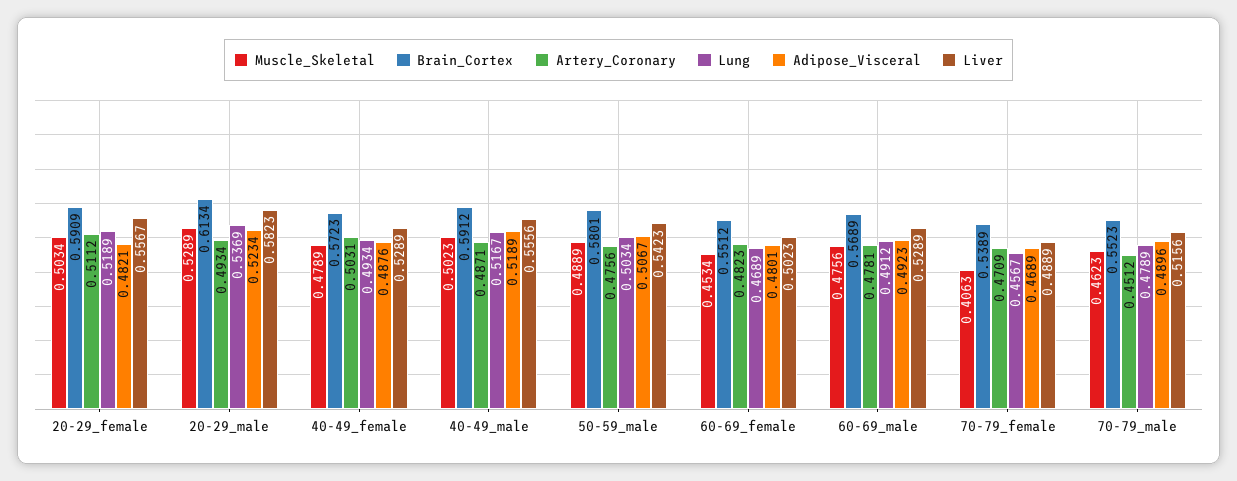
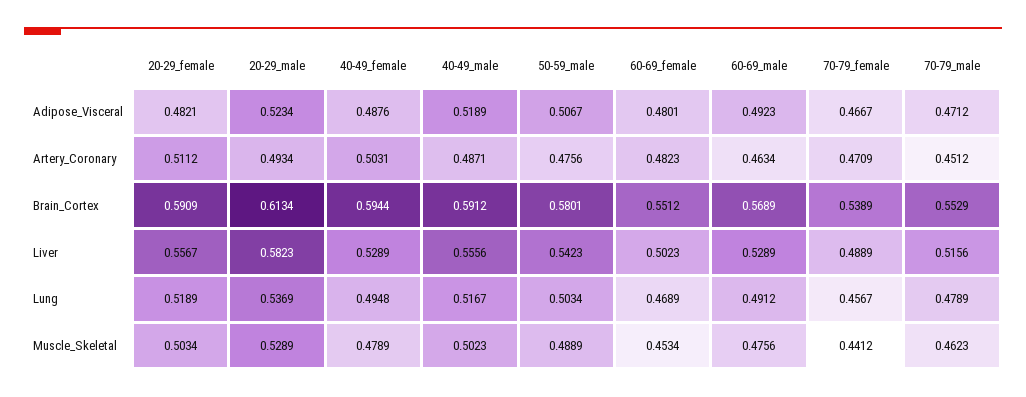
  {
    "Muscle_Skeletal": {
      "20-29_female": 0.5034,
      "20-29_male": 0.5289,
      "40-49_female": 0.4789,
      "40-49_male": 0.5023,
      "50-59_male": 0.4889,
      "60-69_female": 0.4534,
      "60-69_male": 0.4756,
-     "70-79_female": 0.4063,
+     "70-79_female": 0.4412,
      "70-79_male": 0.4623
    },
    "Brain_Cortex": {
      "20-29_female": 0.5909,
      "20-29_male": 0.6134,
-     "40-49_female": 0.5723,
+     "40-49_female": 0.5944,
      "40-49_male": 0.5912,
      "50-59_male": 0.5801,
      "60-69_female": 0.5512,
      "60-69_male": 0.5689,
      "70-79_female": 0.5389,
-     "70-79_male": 0.5523
+     "70-79_male": 0.5529
    },
    "Artery_Coronary": {
      "20-29_female": 0.5112,
      "20-29_male": 0.4934,
      "40-49_female": 0.5031,
      "40-49_male": 0.4871,
      "50-59_male": 0.4756,
      "60-69_female": 0.4823,
-     "60-69_male": 0.4781,
+     "60-69_male": 0.4634,
      "70-79_female": 0.4709,
      "70-79_male": 0.4512
    },
    "Lung": {
      "20-29_female": 0.5189,
      "20-29_male": 0.5369,
-     "40-49_female": 0.4934,
+     "40-49_female": 0.4948,
      "40-49_male": 0.5167,
      "50-59_male": 0.5034,
      "60-69_female": 0.4689,
      "60-69_male": 0.4912,
      "70-79_female": 0.4567,
      "70-79_male": 0.4789
    },
    "Adipose_Visceral": {
      "20-29_female": 0.4821,
      "20-29_male": 0.5234,
      "40-49_female": 0.4876,
      "40-49_male": 0.5189,
      "50-59_male": 0.5067,
      "60-69_female": 0.4801,
      "60-69_male": 0.4923,
-     "70-79_female": 0.4689,
+     "70-79_female": 0.4667,
-     "70-79_male": 0.4896
+     "70-79_male": 0.4712
    },
    "Liver": {
      "20-29_female": 0.5567,
      "20-29_male": 0.5823,
      "40-49_female": 0.5289,
      "40-49_male": 0.5556,
      "50-59_male": 0.5423,
      "60-69_female": 0.5023,
      "60-69_male": 0.5289,
      "70-79_female": 0.4889,
      "70-79_male": 0.5156
    }
  }

